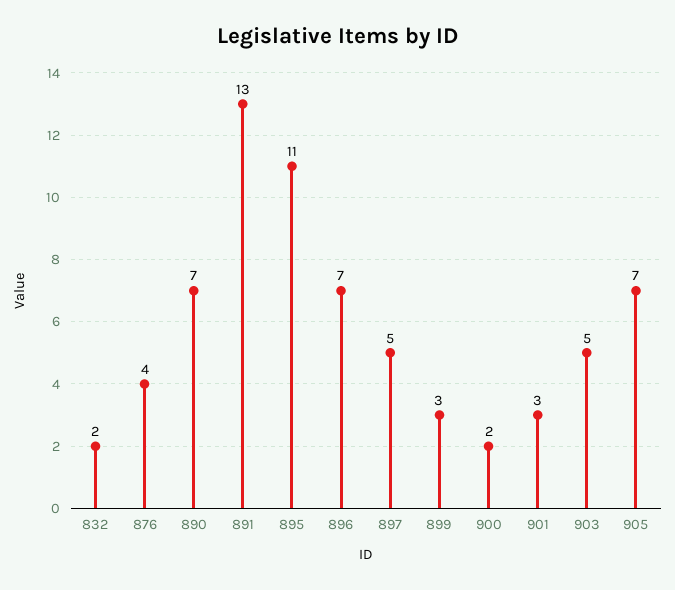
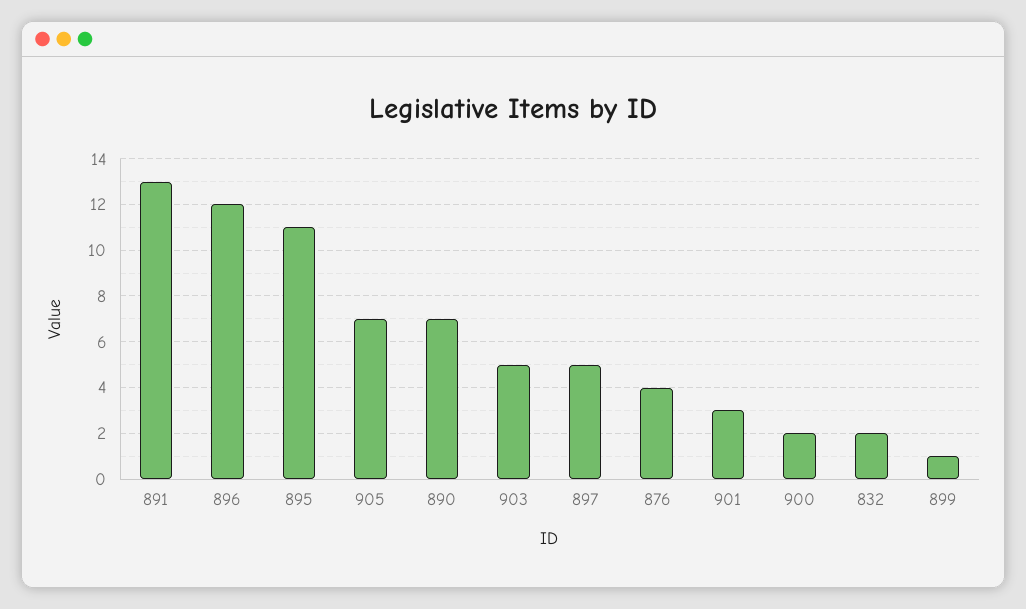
  {
    "832": 2,
    "876": 4,
    "890": 7,
    "891": 13,
    "895": 11,
-   "896": 7,
+   "896": 12,
    "897": 5,
-   "899": 3,
+   "899": 1,
    "900": 2,
    "901": 3,
    "903": 5,
    "905": 7
  }

